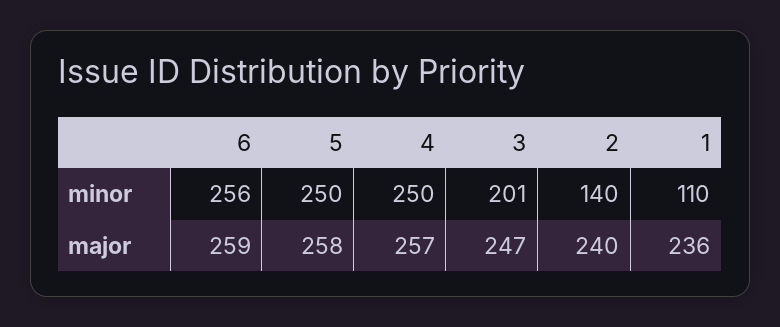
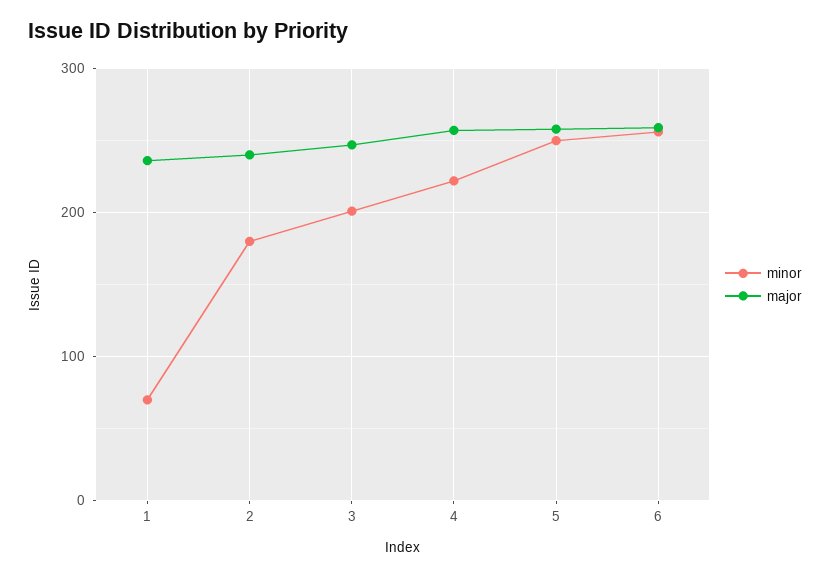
  {
    "minor": {
      "6": 256,
      "5": 250,
-     "4": 250,
+     "4": 220,
      "3": 201,
-     "2": 140,
+     "2": 180,
-     "1": 110
+     "1": 70
    },
    "major": {
      "6": 259,
      "5": 258,
      "4": 257,
      "3": 247,
      "2": 240,
      "1": 236
    }
  }

